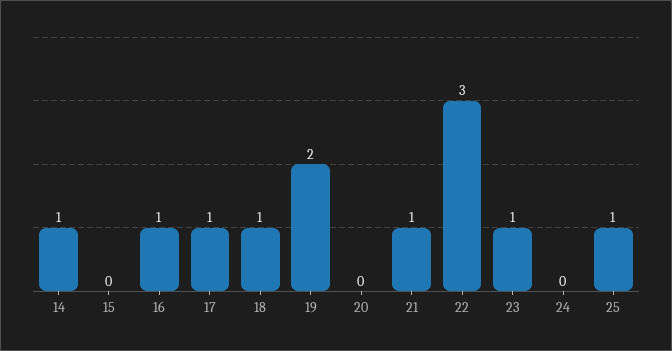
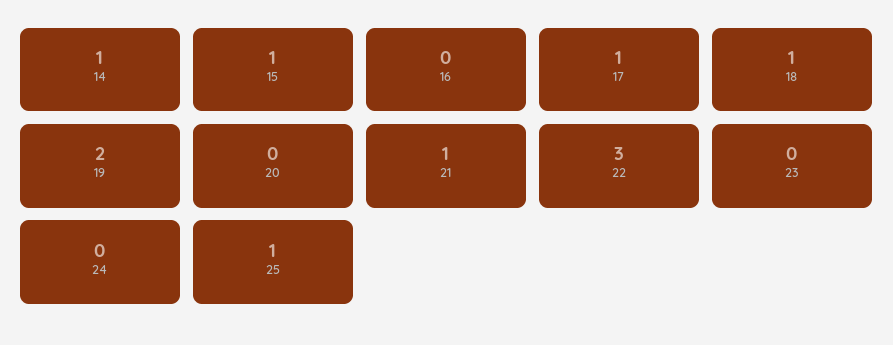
  {
    "14": 1,
-   "15": 0,
+   "15": 1,
-   "16": 1,
+   "16": 0,
    "17": 1,
    "18": 1,
    "19": 2,
    "20": 0,
    "21": 1,
    "22": 3,
-   "23": 1,
+   "23": 0,
    "24": 0,
    "25": 1
  }

